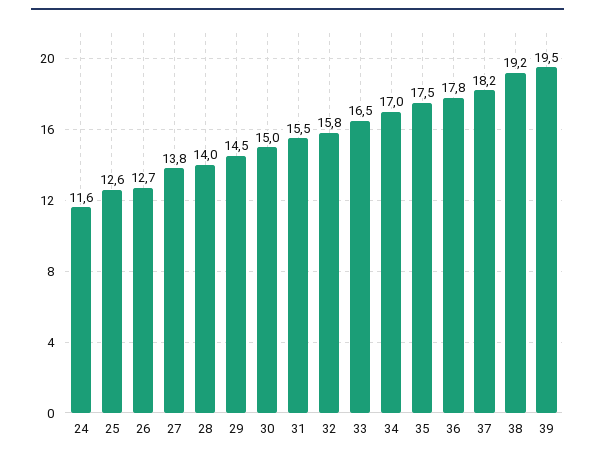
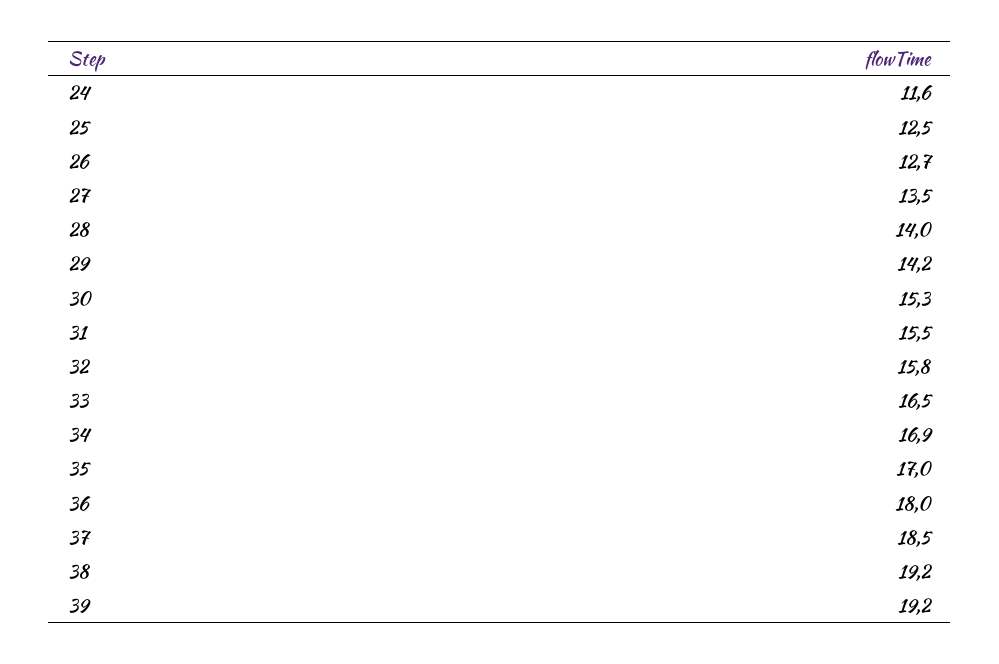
  {
    "24": 11.6,
-   "25": 12.6,
+   "25": 12.5,
    "26": 12.7,
-   "27": 13.8,
+   "27": 13.5,
    "28": 14,
-   "29": 14.5,
+   "29": 14.2,
-   "30": 15,
+   "30": 15.3,
    "31": 15.5,
    "32": 15.8,
    "33": 16.5,
-   "34": 17,
+   "34": 16.9,
-   "35": 17.5,
+   "35": 17,
-   "36": 17.8,
+   "36": 18,
-   "37": 18.2,
+   "37": 18.5,
    "38": 19.2,
-   "39": 19.5
+   "39": 19.2
  }

